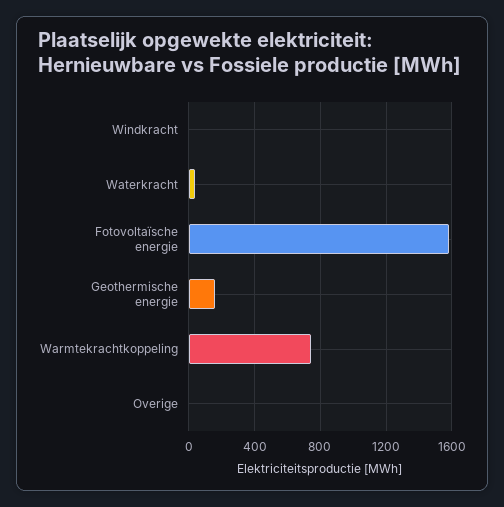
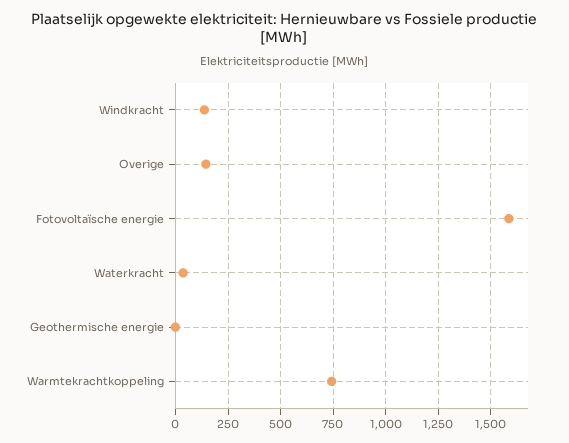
  {
-   "Windkracht": 0,
+   "Windkracht": 150,
    "Waterkracht": 50,
    "Fotovoltaïsche energie": 1600,
-   "Geothermische energie": 150,
+   "Geothermische energie": 0,
    "Warmtekrachtkoppeling": 750,
-   "Overige": 0
+   "Overige": 150
  }

